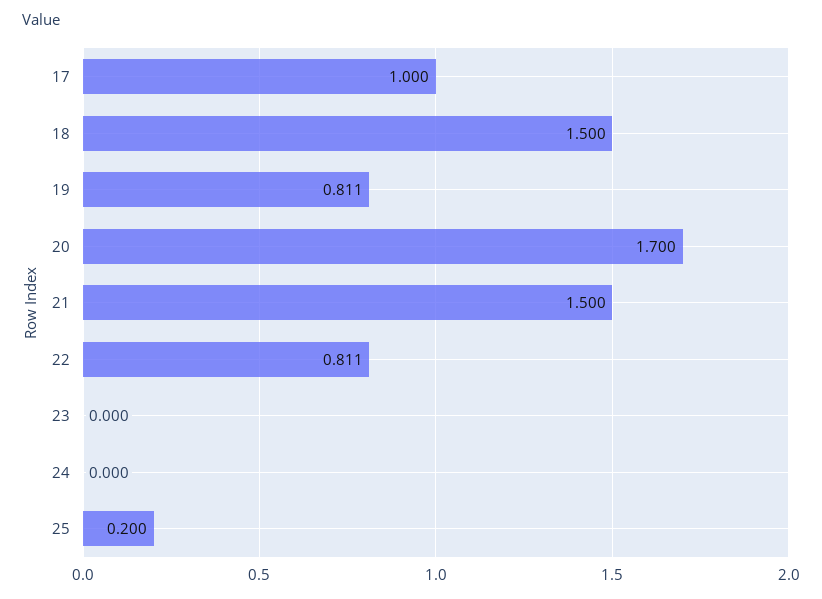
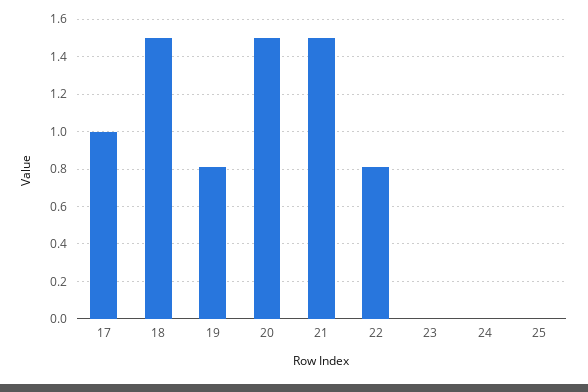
  {
    "17": 1,
    "18": 1.5,
    "19": 0.811,
-   "20": 1.7,
+   "20": 1.5,
    "21": 1.5,
    "22": 0.811,
    "23": 0,
    "24": 0,
-   "25": 0.2
+   "25": 0
  }

